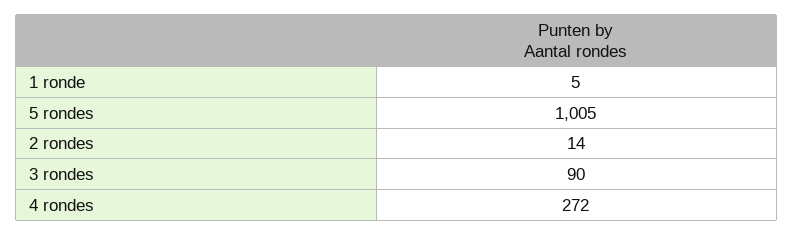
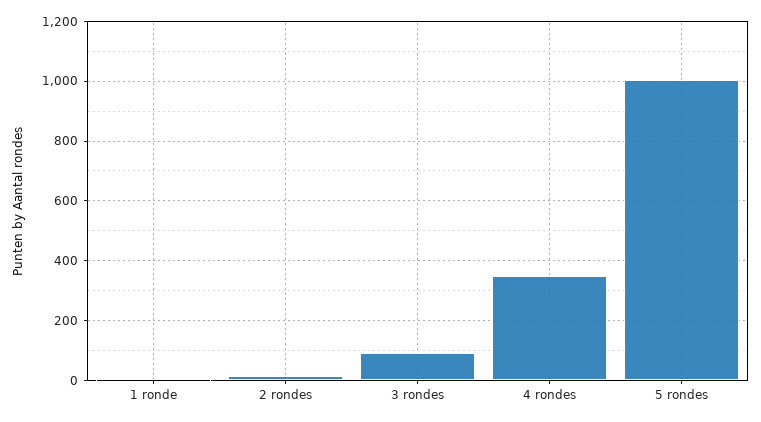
  {
    "1 ronde": 5,
    "5 rondes": 1005,
    "2 rondes": 14,
    "3 rondes": 90,
-   "4 rondes": 272
+   "4 rondes": 350
  }

